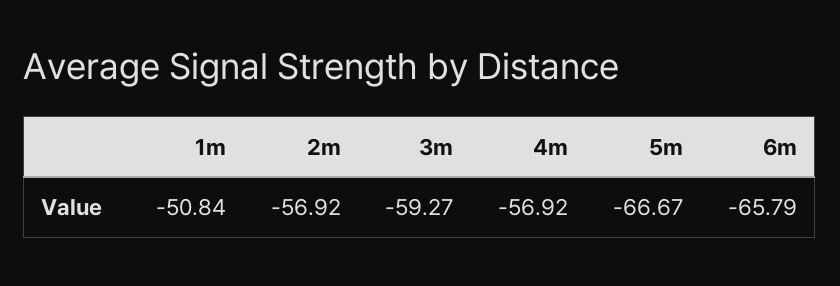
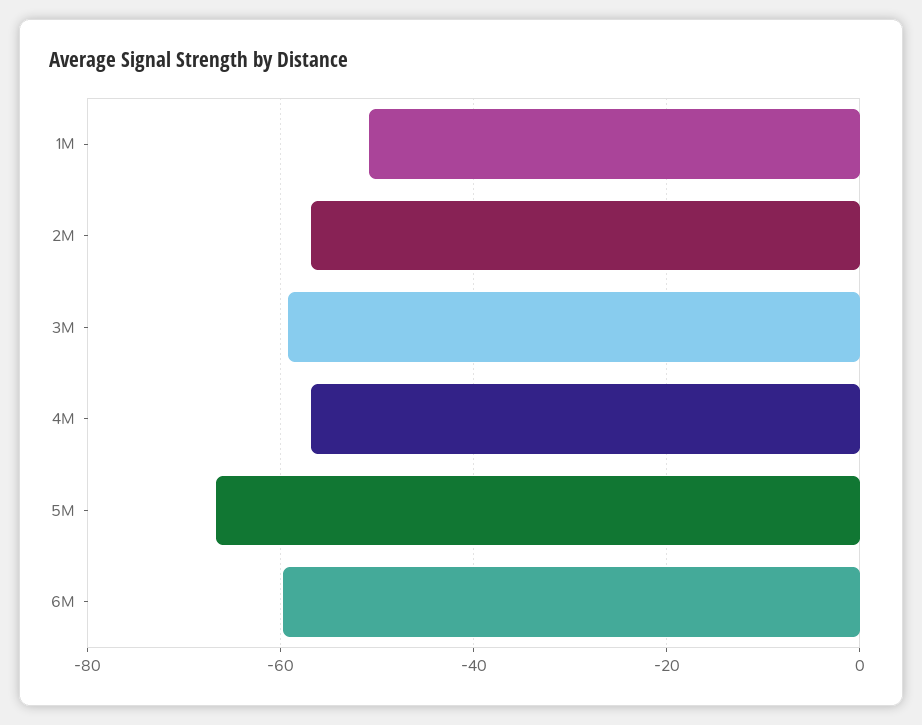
  {
    "1m": -50.84,
    "2m": -56.92,
    "3m": -59.27,
    "4m": -56.92,
    "5m": -66.67,
-   "6m": -65.79
+   "6m": -60
  }

